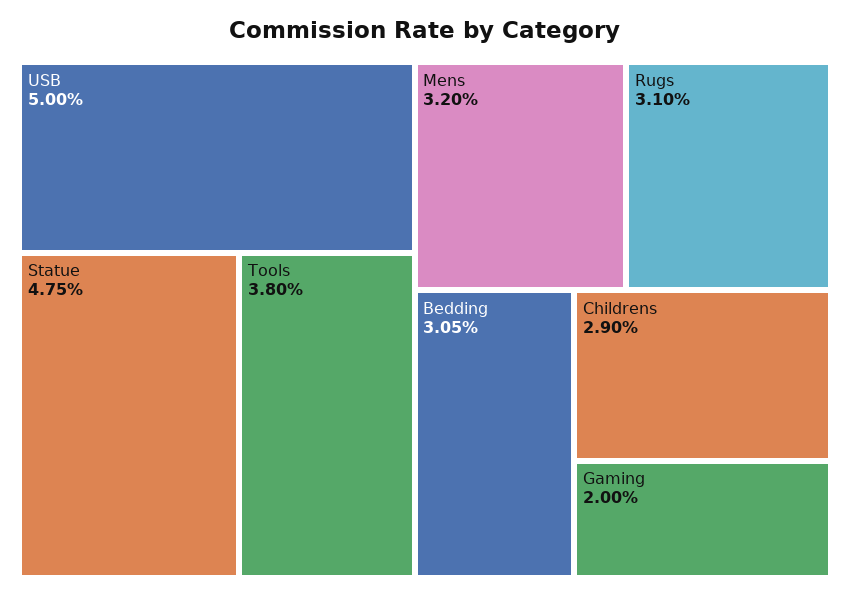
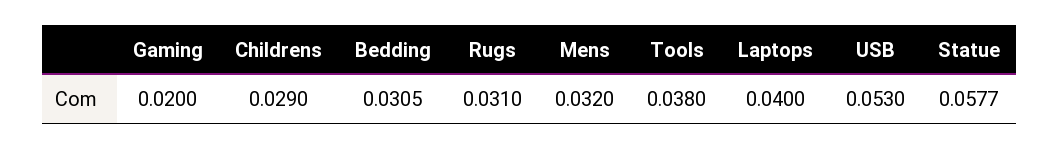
  {
-   "USB": 0.05,
+   "USB": 0.053,
-   "Statue": 0.0475,
+   "Statue": 0.0577,
    "Tools": 0.038,
    "Mens": 0.032,
    "Rugs": 0.031,
    "Bedding": 0.0305,
    "Childrens": 0.029,
-   "Gaming": 0.02
+   "Gaming": 0.02,
+   "Laptops": 0.04
  }

